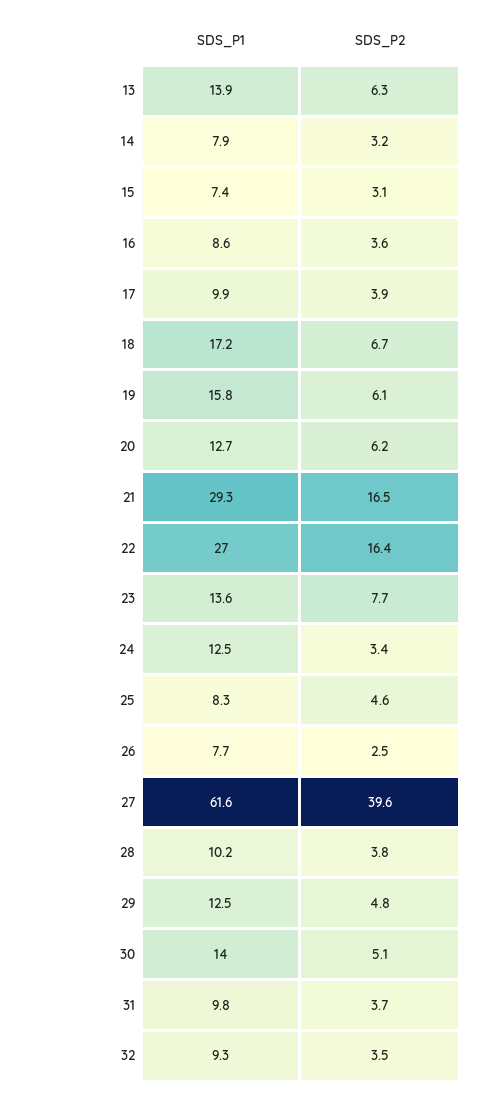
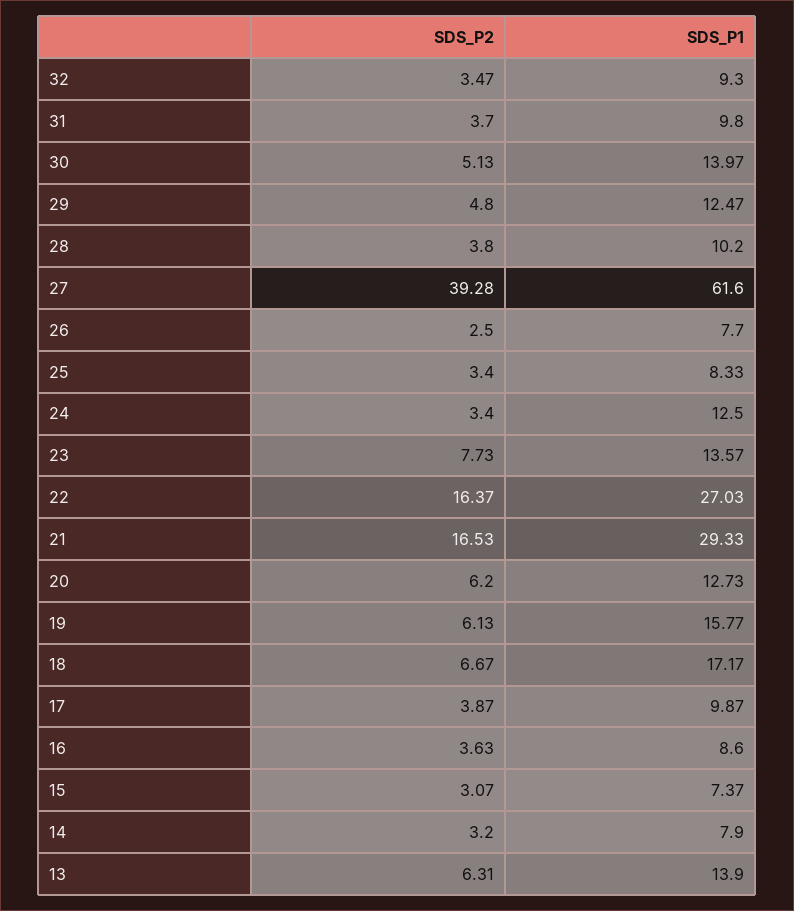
  {
    "SDS_P1": {
      "13": 13.9,
      "14": 7.9,
      "15": 7.37,
      "16": 8.6,
      "17": 9.87,
      "18": 17.17,
      "19": 15.77,
      "20": 12.73,
      "21": 29.33,
      "22": 27.03,
      "23": 13.57,
      "24": 12.5,
      "25": 8.33,
      "26": 7.7,
      "27": 61.6,
      "28": 10.2,
      "29": 12.47,
      "30": 13.97,
      "31": 9.8,
      "32": 9.3
    },
    "SDS_P2": {
      "13": 6.31,
      "14": 3.2,
      "15": 3.07,
      "16": 3.63,
      "17": 3.87,
      "18": 6.67,
      "19": 6.13,
      "20": 6.2,
      "21": 16.53,
      "22": 16.37,
      "23": 7.73,
      "24": 3.4,
-     "25": 4.6,
+     "25": 3.4,
      "26": 2.5,
-     "27": 39.6,
+     "27": 39.28,
      "28": 3.8,
      "29": 4.8,
      "30": 5.13,
      "31": 3.7,
      "32": 3.47
    }
  }

